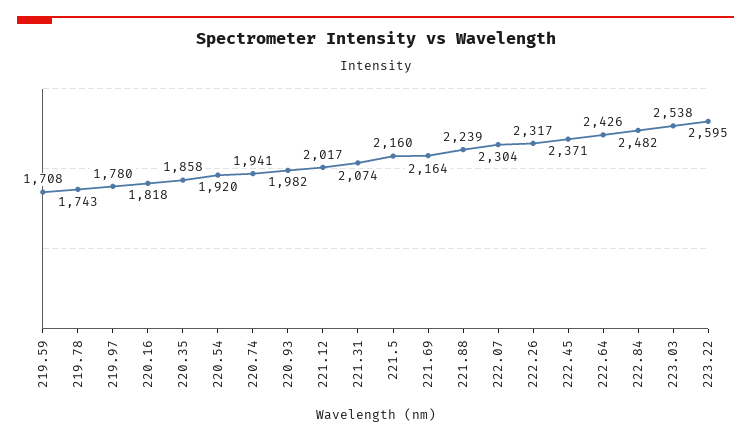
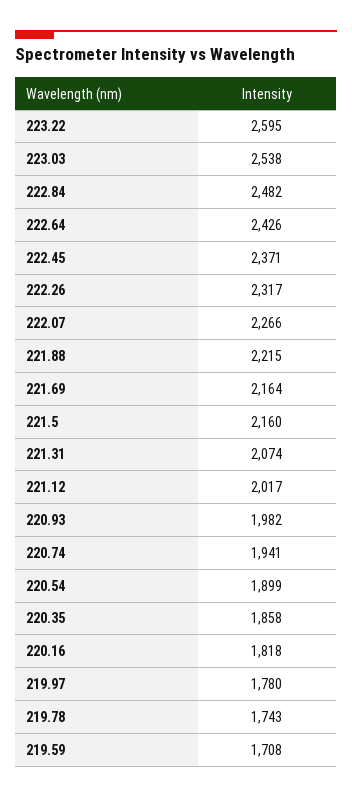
  {
    "219.59": 1708,
    "219.78": 1743,
    "219.97": 1780,
    "220.16": 1818,
    "220.35": 1858,
-   "220.54": 1920,
+   "220.54": 1899,
    "220.74": 1941,
    "220.93": 1982,
    "221.12": 2017,
    "221.31": 2074,
    "221.5": 2160,
    "221.69": 2164,
-   "221.88": 2239,
+   "221.88": 2215,
-   "222.07": 2304,
+   "222.07": 2266,
    "222.26": 2317,
    "222.45": 2371,
    "222.64": 2426,
    "222.84": 2482,
    "223.03": 2538,
    "223.22": 2595
  }

